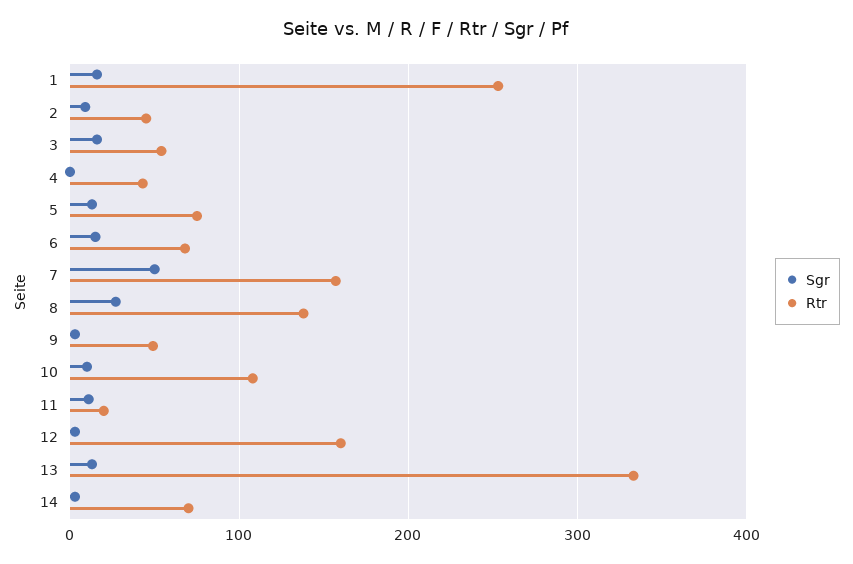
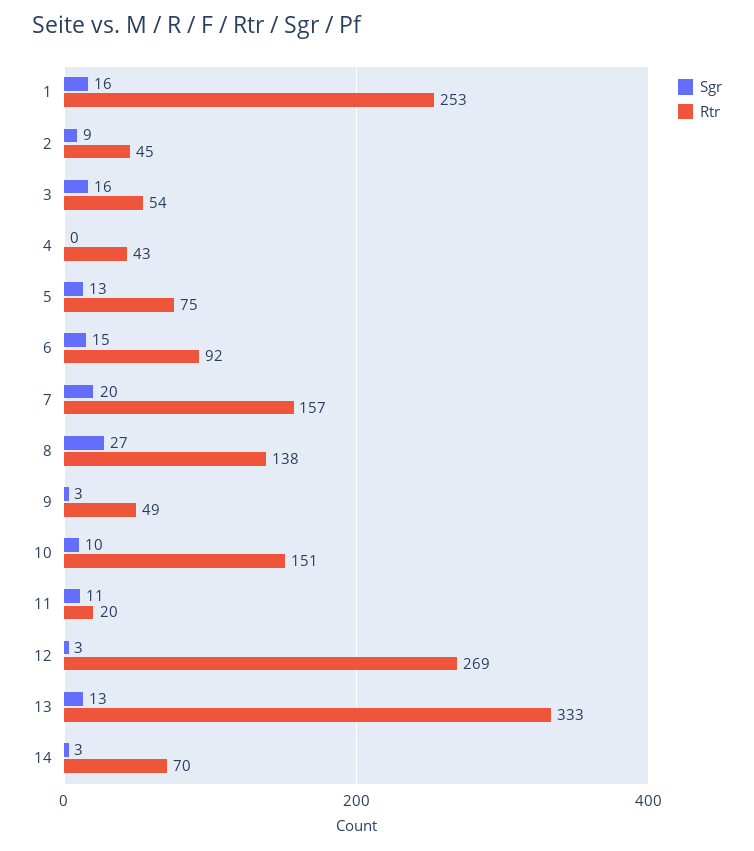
  {
    "Sgr": {
      "1": 16,
      "2": 9,
      "3": 16,
      "4": 0,
      "5": 13,
      "6": 15,
-     "7": 50,
+     "7": 20,
      "8": 27,
      "9": 3,
      "10": 10,
      "11": 11,
      "12": 3,
      "13": 13,
      "14": 3
    },
    "Rtr": {
      "1": 253,
      "2": 45,
      "3": 54,
      "4": 43,
      "5": 75,
-     "6": 70,
+     "6": 92,
      "7": 157,
      "8": 138,
      "9": 49,
-     "10": 110,
+     "10": 151,
      "11": 20,
-     "12": 160,
+     "12": 269,
      "13": 333,
      "14": 70
    }
  }

